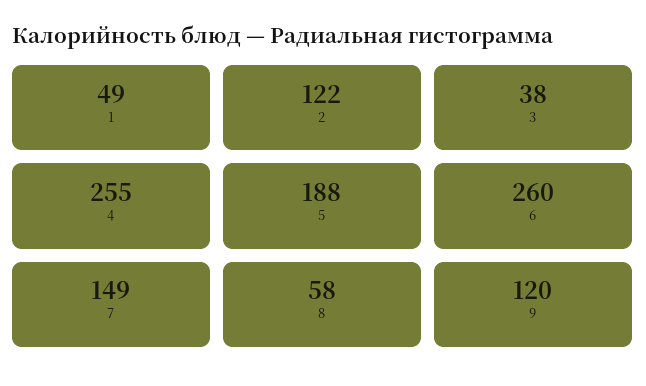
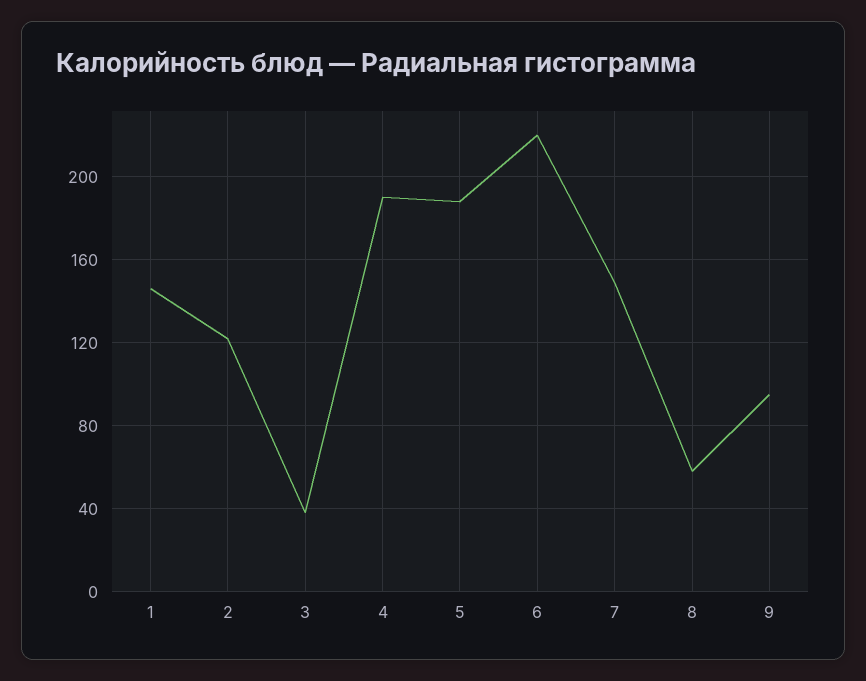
  {
-   "1": 49,
+   "1": 145,
    "2": 122,
    "3": 38,
-   "4": 255,
+   "4": 190,
    "5": 188,
-   "6": 260,
+   "6": 220,
    "7": 149,
    "8": 58,
-   "9": 120
+   "9": 95
  }

